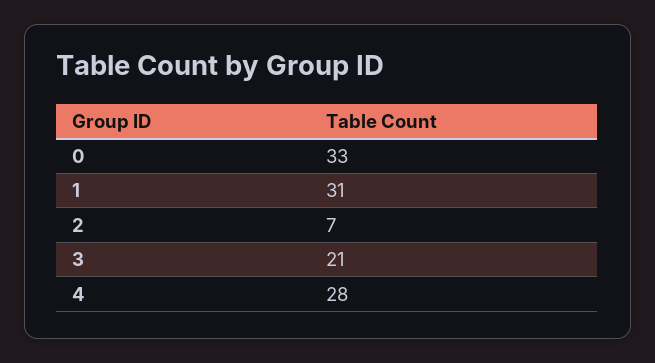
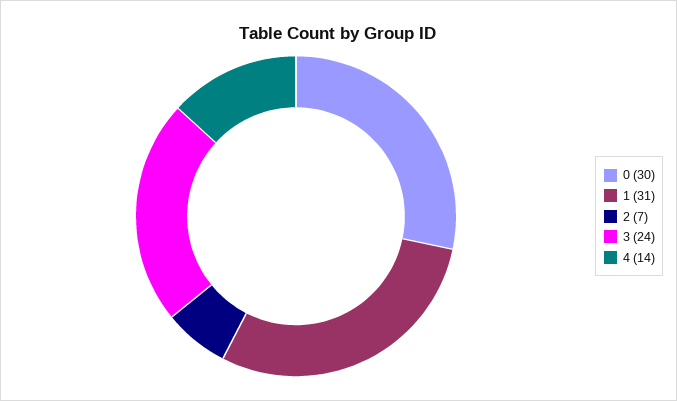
  {
-   "0": 33,
+   "0": 30,
    "1": 31,
    "2": 7,
-   "3": 21,
+   "3": 24,
-   "4": 28
+   "4": 14
  }

